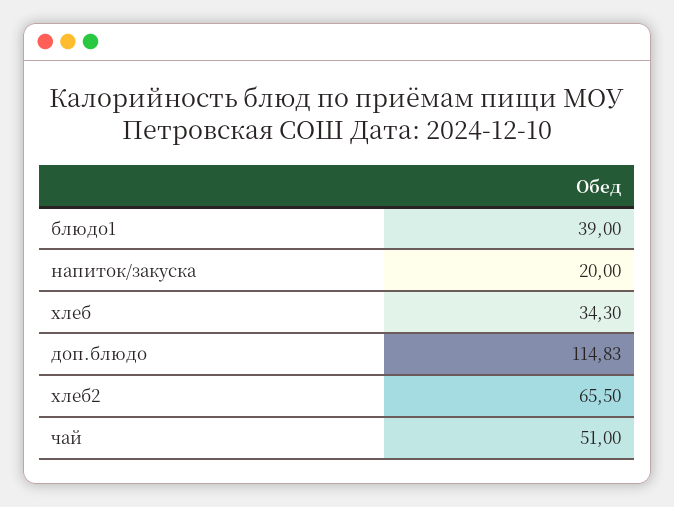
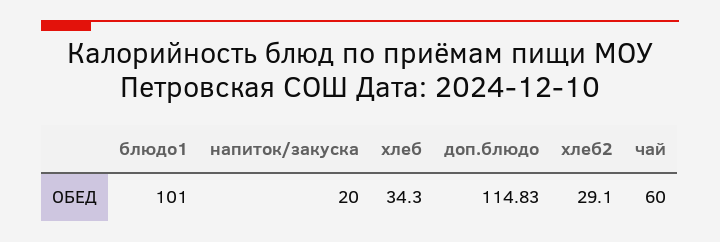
  {
-   "блюдо1": 39,
+   "блюдо1": 101,
    "напиток/закуска": 20,
    "хлеб": 34.3,
    "доп.блюдо": 114.83,
-   "хлеб2": 65.5,
+   "хлеб2": 29.1,
-   "чай": 51
+   "чай": 60
  }

